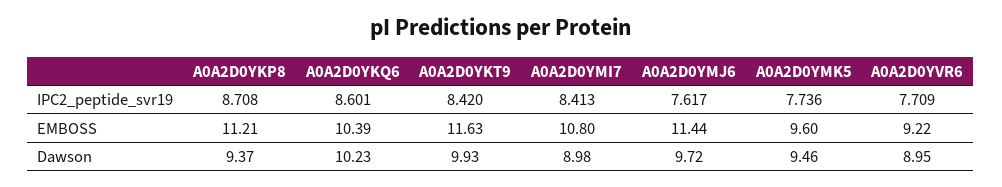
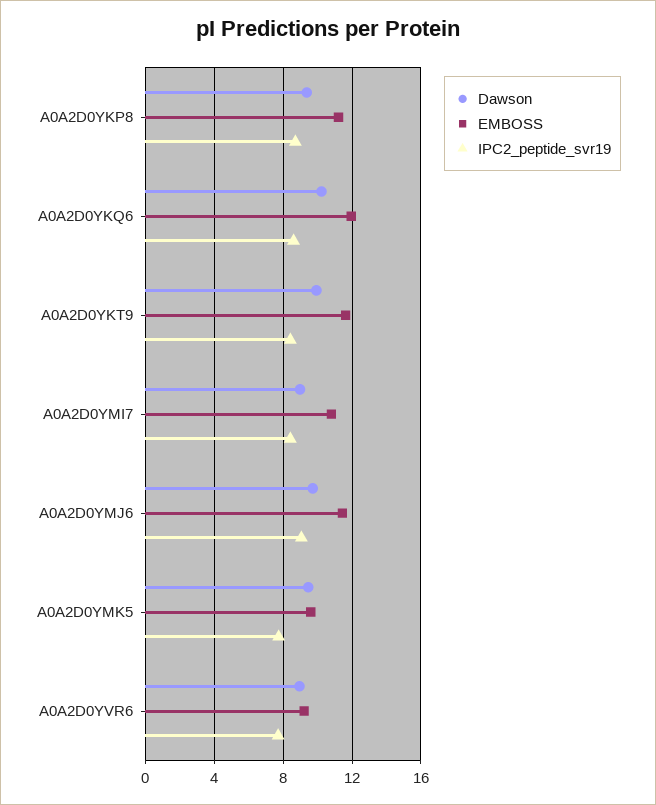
  {
    "IPC2_peptide_svr19": {
      "A0A2D0YKP8": 8.708,
      "A0A2D0YKQ6": 8.601,
      "A0A2D0YKT9": 8.42,
      "A0A2D0YMI7": 8.413,
-     "A0A2D0YMJ6": 7.617,
+     "A0A2D0YMJ6": 9,
      "A0A2D0YMK5": 7.736,
      "A0A2D0YVR6": 7.709
    },
    "EMBOSS": {
      "A0A2D0YKP8": 11.21,
-     "A0A2D0YKQ6": 10.39,
+     "A0A2D0YKQ6": 12,
      "A0A2D0YKT9": 11.63,
      "A0A2D0YMI7": 10.8,
      "A0A2D0YMJ6": 11.44,
      "A0A2D0YMK5": 9.6,
      "A0A2D0YVR6": 9.22
    },
    "Dawson": {
      "A0A2D0YKP8": 9.37,
      "A0A2D0YKQ6": 10.23,
      "A0A2D0YKT9": 9.93,
      "A0A2D0YMI7": 8.98,
      "A0A2D0YMJ6": 9.72,
      "A0A2D0YMK5": 9.46,
      "A0A2D0YVR6": 8.95
    }
  }

